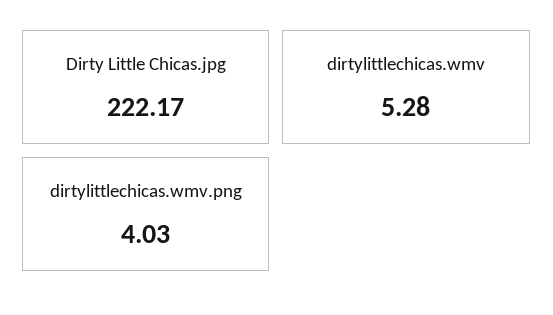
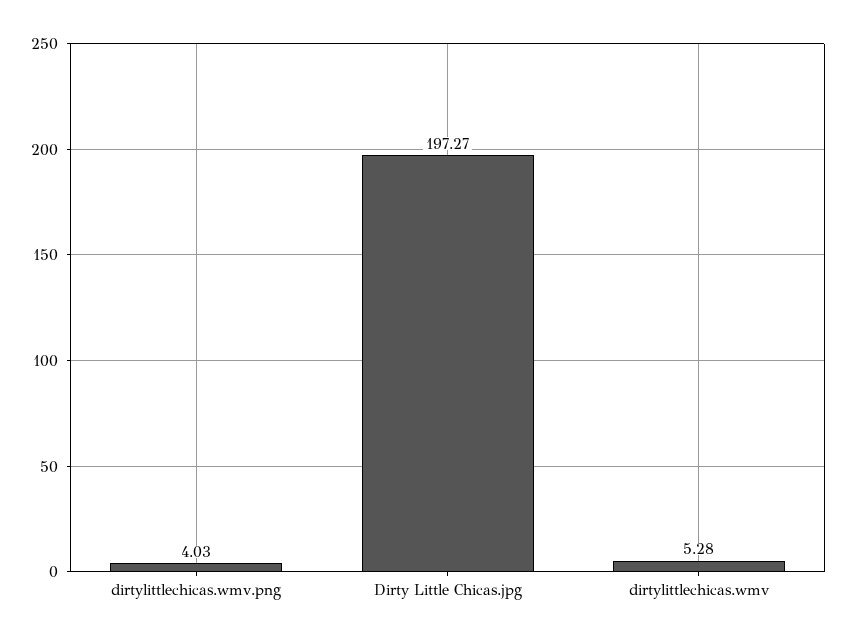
  {
-   "Dirty Little Chicas.jpg": 222.17,
+   "Dirty Little Chicas.jpg": 197.27,
    "dirtylittlechicas.wmv": 5.28,
    "dirtylittlechicas.wmv.png": 4.03
  }

